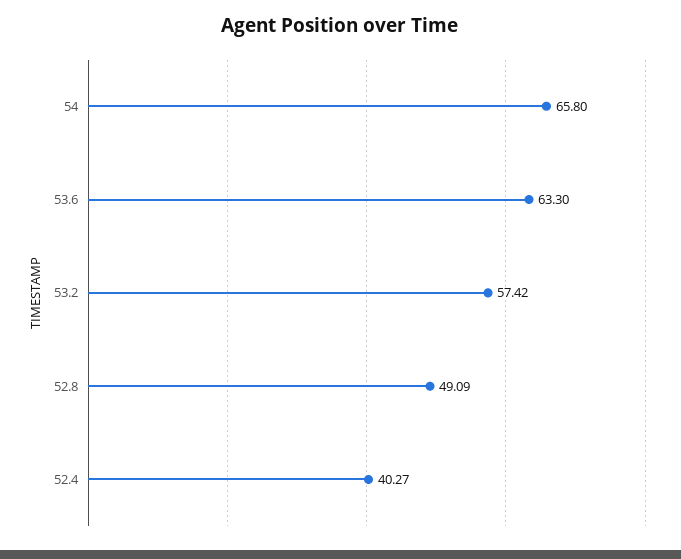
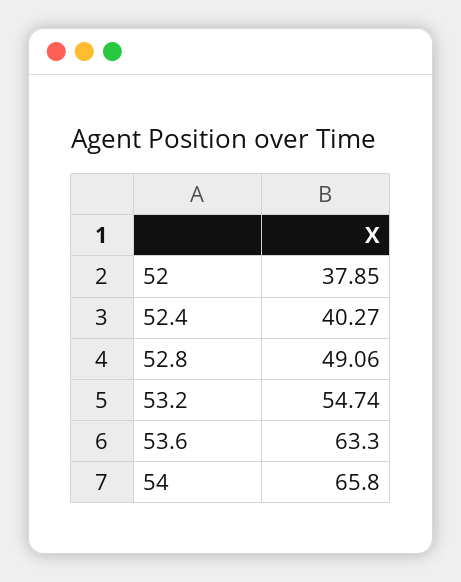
  {
    "54": 65.8,
    "53.6": 63.3,
-   "53.2": 57.42,
+   "53.2": 54.74,
-   "52.8": 49.09,
+   "52.8": 49.06,
-   "52.4": 40.27
+   "52.4": 40.27,
+   "52": 37.85
  }

